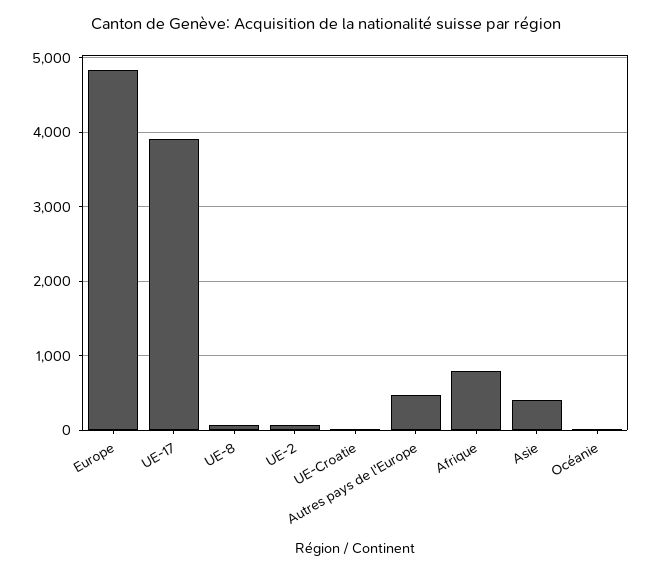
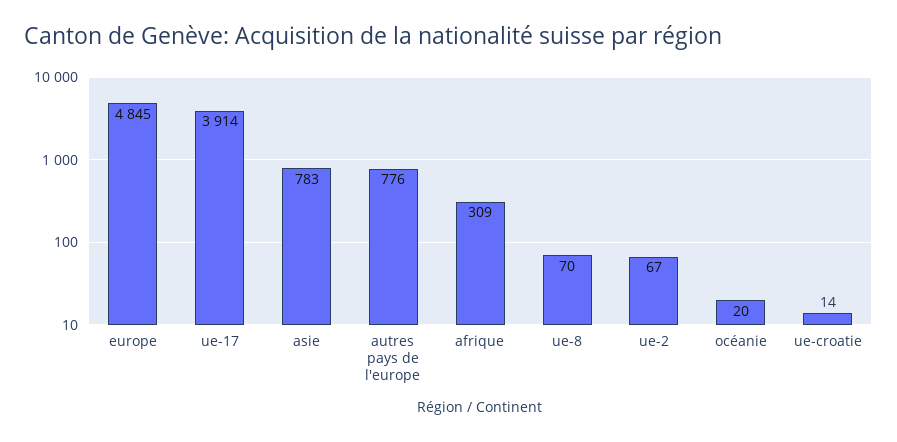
  {
    "Europe": 4845,
    "UE-17": 3914,
    "UE-8": 70,
    "UE-2": 67,
    "UE-Croatie": 14,
-   "Autres pays de l'Europe": 500,
+   "Autres pays de l'Europe": 776,
-   "Afrique": 800,
+   "Afrique": 309,
-   "Asie": 400,
+   "Asie": 783,
    "Océanie": 20
  }

